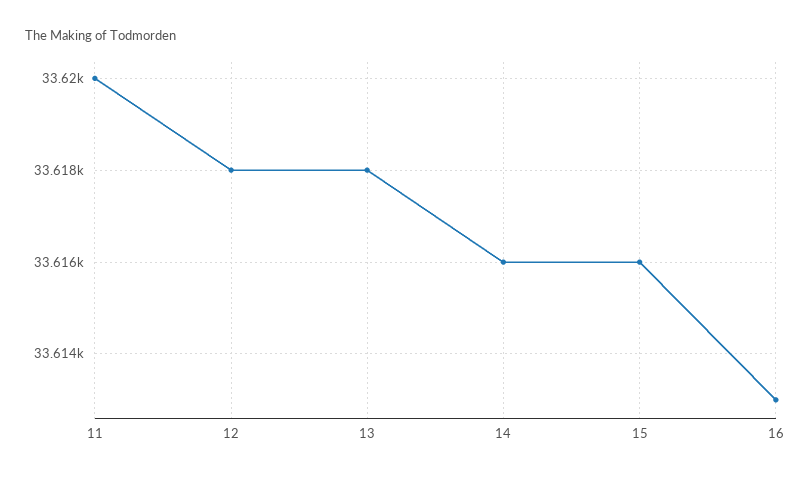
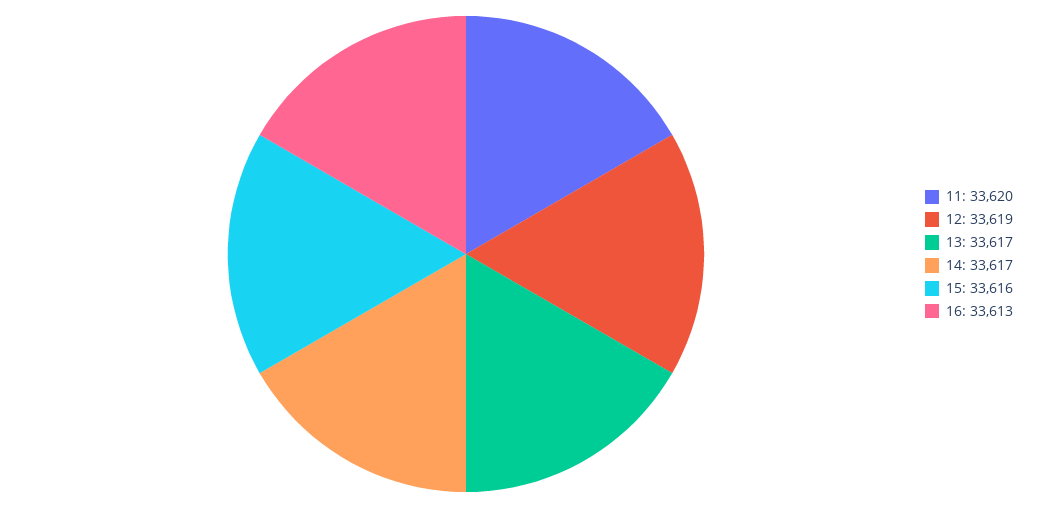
  {
    "11": 33620,
-   "12": 33618,
+   "12": 33619,
-   "13": 33618,
+   "13": 33617,
-   "14": 33616,
+   "14": 33617,
    "15": 33616,
    "16": 33613
  }

